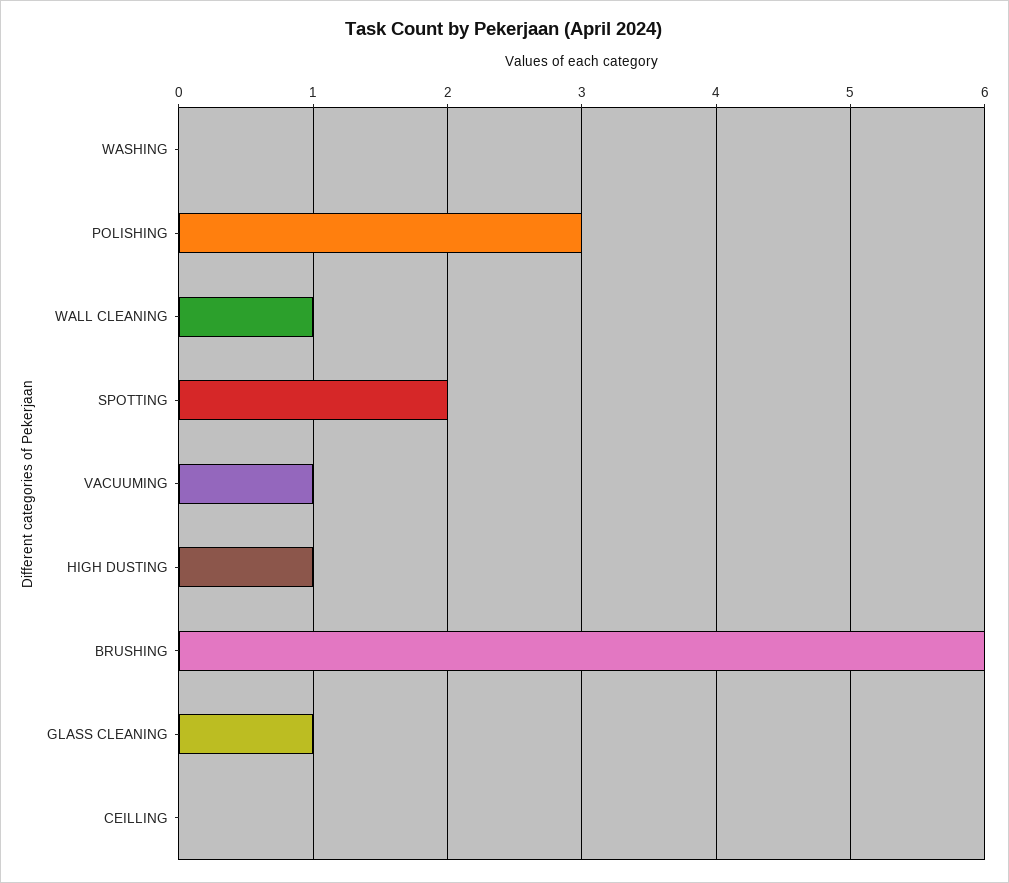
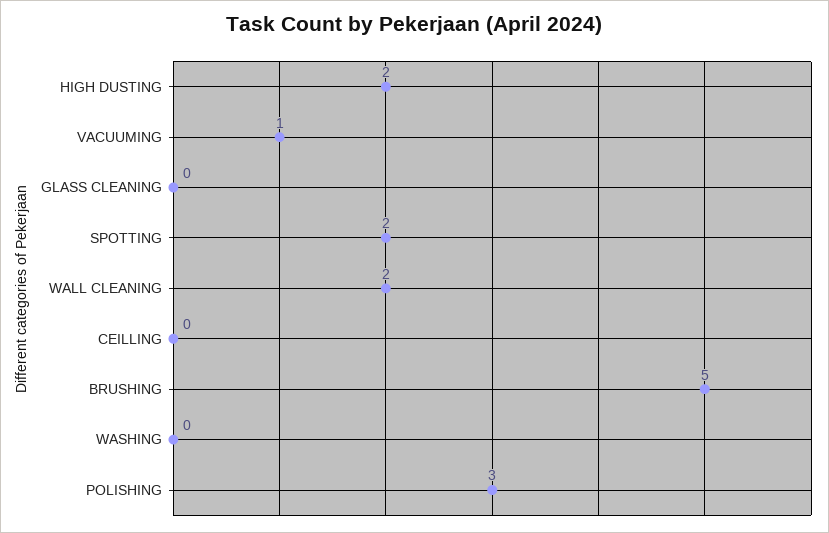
  {
    "WASHING": 0,
    "POLISHING": 3,
-   "WALL CLEANING": 1,
+   "WALL CLEANING": 2,
    "SPOTTING": 2,
    "VACUUMING": 1,
-   "HIGH DUSTING": 1,
+   "HIGH DUSTING": 2,
-   "BRUSHING": 6,
+   "BRUSHING": 5,
-   "GLASS CLEANING": 1,
+   "GLASS CLEANING": 0,
    "CEILLING": 0
  }

